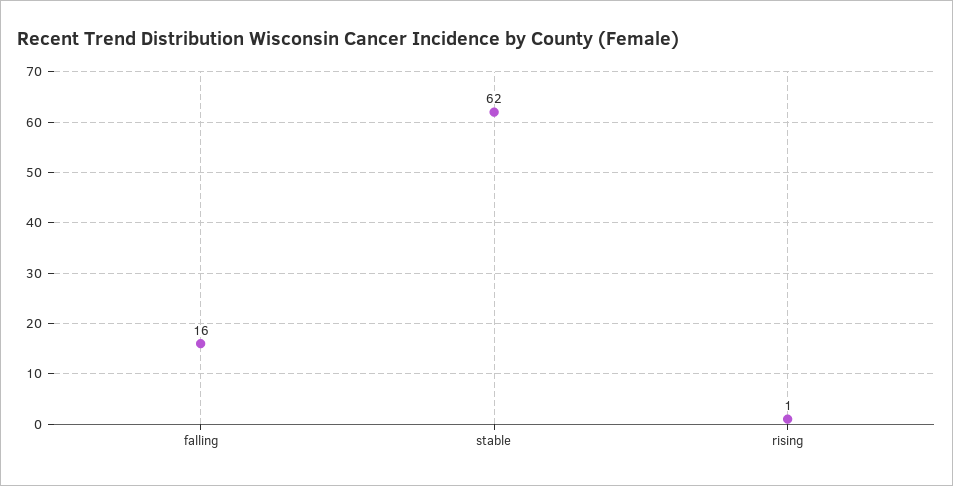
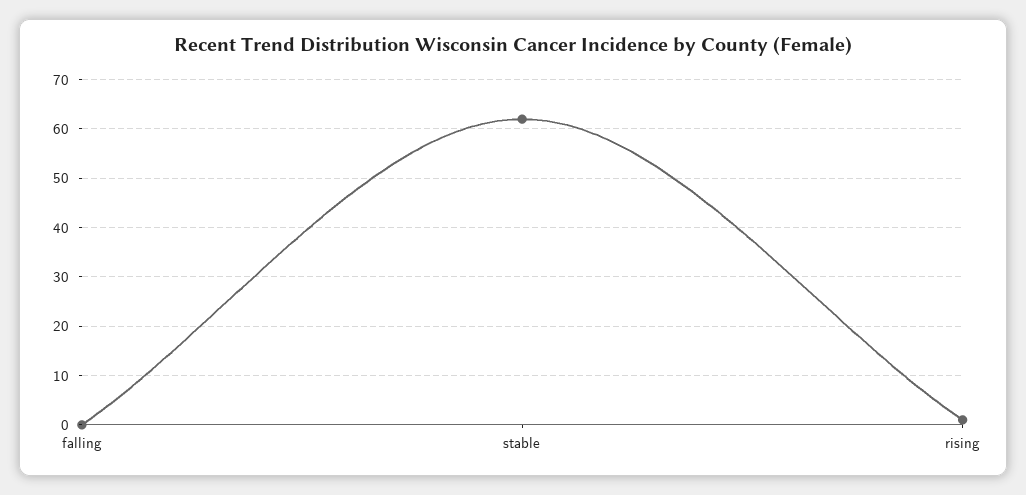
  {
-   "falling": 16,
+   "falling": 0,
    "stable": 62,
    "rising": 1
  }

